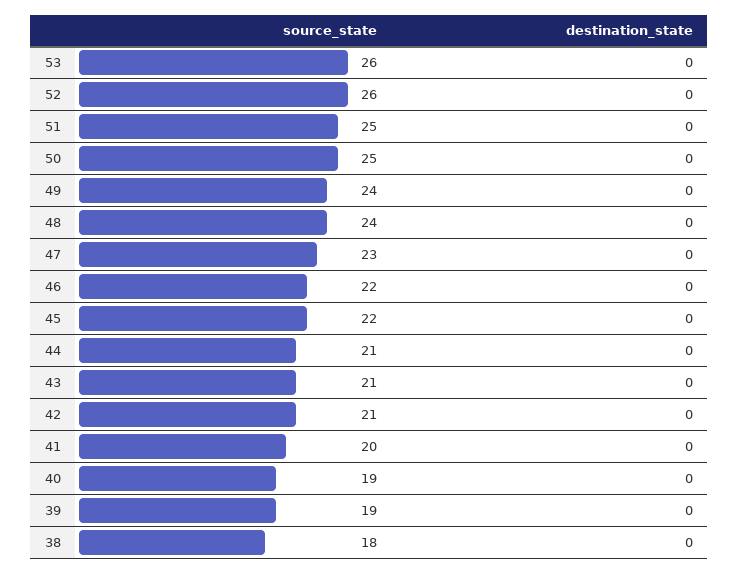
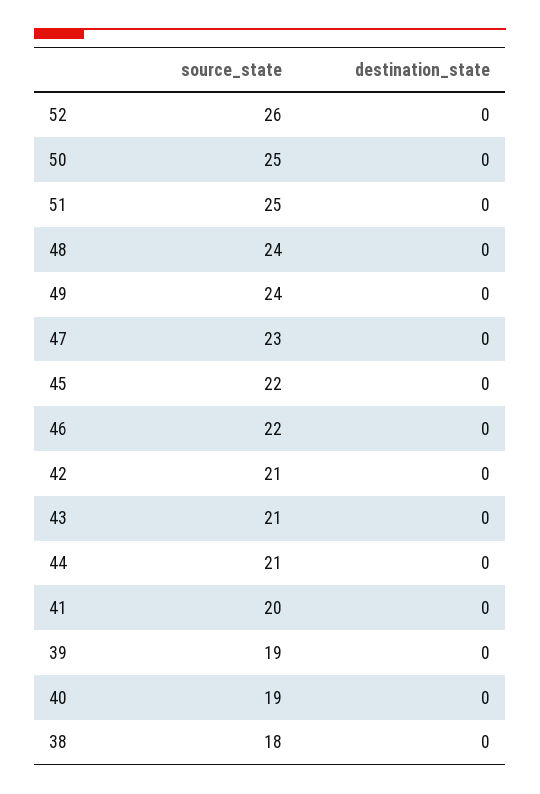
  {
    "source_state": {
-     "53": 26,
      "52": 26,
      "51": 25,
      "50": 25,
      "49": 24,
      "48": 24,
      "47": 23,
      "46": 22,
      "45": 22,
      "44": 21,
      "43": 21,
      "42": 21,
      "41": 20,
      "40": 19,
      "39": 19,
      "38": 18
    },
    "destination_state": {
-     "53": 0,
      "52": 0,
      "51": 0,
      "50": 0,
      "49": 0,
      "48": 0,
      "47": 0,
      "46": 0,
      "45": 0,
      "44": 0,
      "43": 0,
      "42": 0,
      "41": 0,
      "40": 0,
      "39": 0,
      "38": 0
    }
  }

